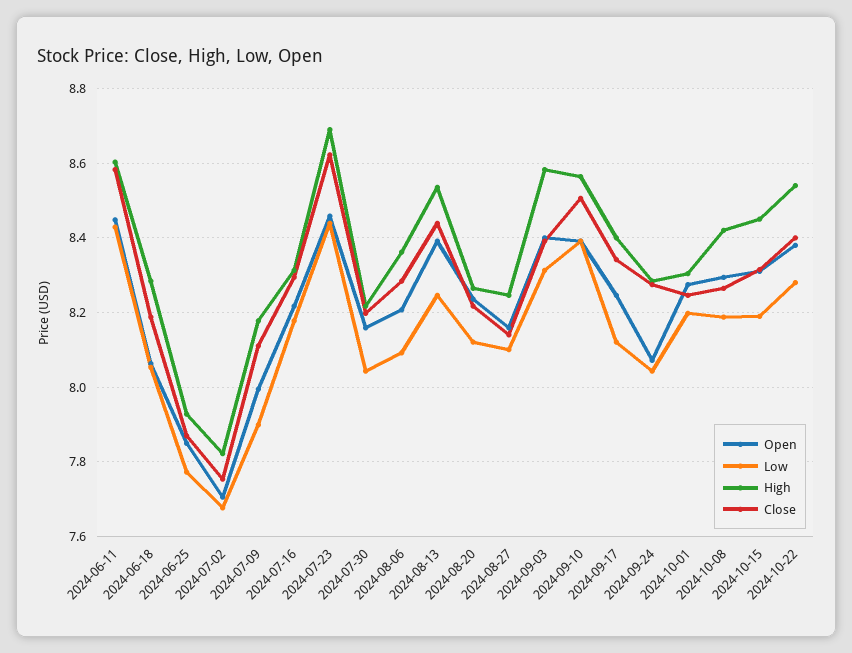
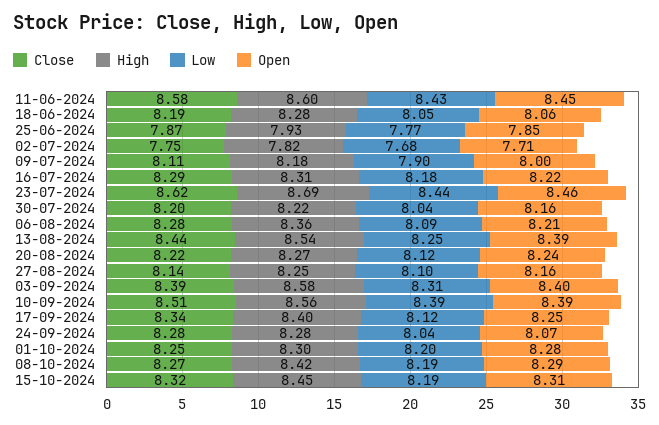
  {
    "Open": {
      "2024-06-11": 8.45,
      "2024-06-18": 8.06,
      "2024-06-25": 7.85,
      "2024-07-02": 7.71,
      "2024-07-09": 8,
      "2024-07-16": 8.22,
      "2024-07-23": 8.46,
      "2024-07-30": 8.16,
      "2024-08-06": 8.21,
      "2024-08-13": 8.39,
      "2024-08-20": 8.24,
      "2024-08-27": 8.16,
      "2024-09-03": 8.4,
      "2024-09-10": 8.39,
      "2024-09-17": 8.25,
      "2024-09-24": 8.07,
      "2024-10-01": 8.28,
      "2024-10-08": 8.29,
-     "2024-10-15": 8.31,
+     "2024-10-15": 8.31
-     "2024-10-22": 8.38
    },
    "Low": {
      "2024-06-11": 8.43,
      "2024-06-18": 8.05,
      "2024-06-25": 7.77,
      "2024-07-02": 7.68,
      "2024-07-09": 7.9,
      "2024-07-16": 8.18,
      "2024-07-23": 8.44,
      "2024-07-30": 8.04,
      "2024-08-06": 8.09,
      "2024-08-13": 8.25,
      "2024-08-20": 8.12,
      "2024-08-27": 8.1,
      "2024-09-03": 8.31,
      "2024-09-10": 8.39,
      "2024-09-17": 8.12,
      "2024-09-24": 8.04,
      "2024-10-01": 8.2,
      "2024-10-08": 8.19,
-     "2024-10-15": 8.19,
+     "2024-10-15": 8.19
-     "2024-10-22": 8.28
    },
    "High": {
      "2024-06-11": 8.6,
      "2024-06-18": 8.28,
      "2024-06-25": 7.93,
      "2024-07-02": 7.82,
      "2024-07-09": 8.18,
      "2024-07-16": 8.31,
      "2024-07-23": 8.69,
      "2024-07-30": 8.22,
      "2024-08-06": 8.36,
      "2024-08-13": 8.54,
      "2024-08-20": 8.27,
      "2024-08-27": 8.25,
      "2024-09-03": 8.58,
      "2024-09-10": 8.56,
      "2024-09-17": 8.4,
      "2024-09-24": 8.28,
      "2024-10-01": 8.3,
      "2024-10-08": 8.42,
-     "2024-10-15": 8.45,
+     "2024-10-15": 8.45
-     "2024-10-22": 8.54
    },
    "Close": {
      "2024-06-11": 8.58,
      "2024-06-18": 8.19,
      "2024-06-25": 7.87,
      "2024-07-02": 7.75,
      "2024-07-09": 8.11,
      "2024-07-16": 8.29,
      "2024-07-23": 8.62,
      "2024-07-30": 8.2,
      "2024-08-06": 8.28,
      "2024-08-13": 8.44,
      "2024-08-20": 8.22,
      "2024-08-27": 8.14,
      "2024-09-03": 8.39,
      "2024-09-10": 8.51,
      "2024-09-17": 8.34,
      "2024-09-24": 8.28,
      "2024-10-01": 8.25,
      "2024-10-08": 8.27,
-     "2024-10-15": 8.32,
+     "2024-10-15": 8.32
-     "2024-10-22": 8.4
    }
  }

